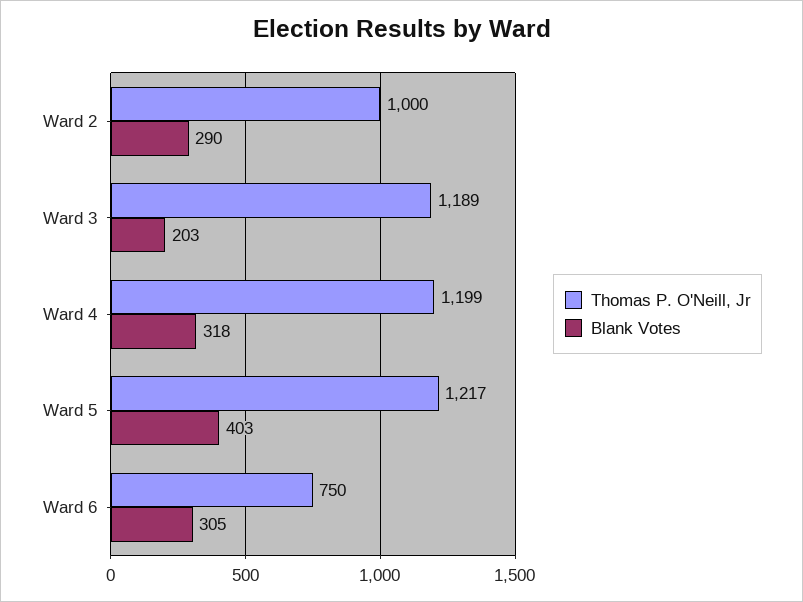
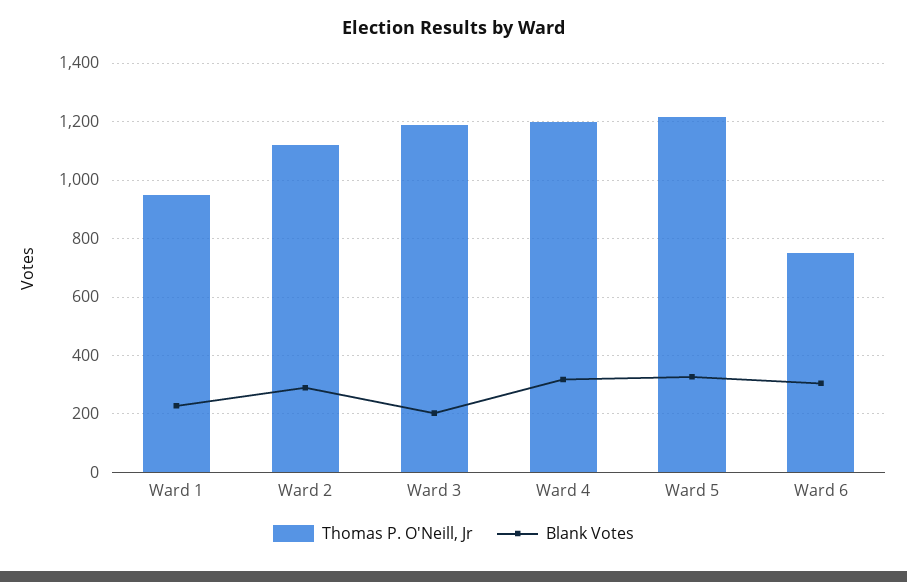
  {
    "Thomas P. O'Neill, Jr": {
-     "Ward 2": 1000,
+     "Ward 2": 1125,
      "Ward 3": 1189,
      "Ward 4": 1199,
      "Ward 5": 1217,
-     "Ward 6": 750
+     "Ward 6": 750,
+     "Ward 1": 950
    },
    "Blank Votes": {
      "Ward 2": 290,
      "Ward 3": 203,
      "Ward 4": 318,
-     "Ward 5": 403,
+     "Ward 5": 325,
-     "Ward 6": 305
+     "Ward 6": 305,
+     "Ward 1": 225
    }
  }

